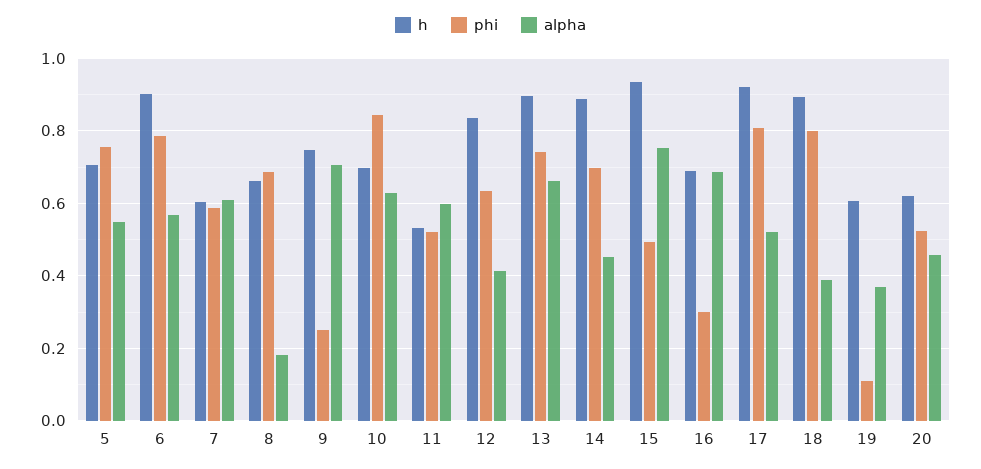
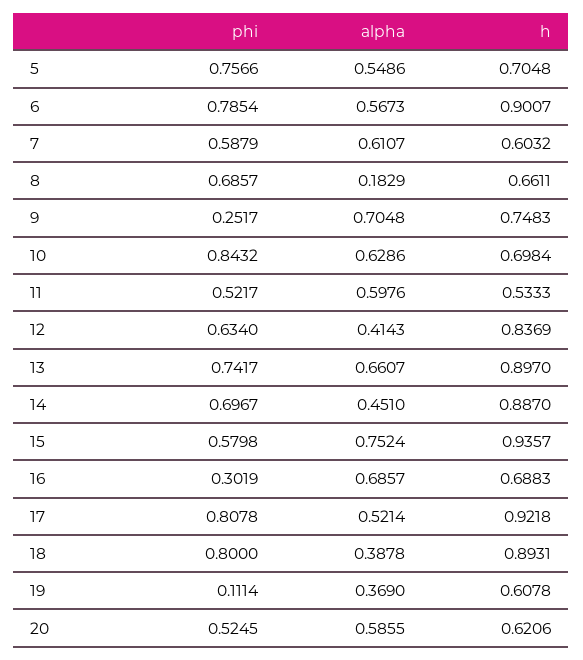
  {
    "h": {
      "5": 0.7048,
      "6": 0.9007,
      "7": 0.6032,
      "8": 0.6611,
      "9": 0.7483,
      "10": 0.6984,
      "11": 0.5333,
      "12": 0.8369,
      "13": 0.897,
      "14": 0.887,
      "15": 0.9357,
      "16": 0.6883,
      "17": 0.9218,
      "18": 0.8931,
      "19": 0.6078,
      "20": 0.6206
    },
    "phi": {
      "5": 0.7566,
      "6": 0.7854,
      "7": 0.5879,
      "8": 0.6857,
      "9": 0.2517,
      "10": 0.8432,
      "11": 0.5217,
      "12": 0.634,
      "13": 0.7417,
      "14": 0.6967,
-     "15": 0.5,
+     "15": 0.5798,
      "16": 0.3019,
      "17": 0.8078,
      "18": 0.8,
      "19": 0.1114,
      "20": 0.5245
    },
    "alpha": {
      "5": 0.5486,
      "6": 0.5673,
      "7": 0.6107,
      "8": 0.1829,
      "9": 0.7048,
      "10": 0.6286,
      "11": 0.5976,
      "12": 0.4143,
      "13": 0.6607,
      "14": 0.451,
      "15": 0.7524,
      "16": 0.6857,
      "17": 0.5214,
      "18": 0.3878,
      "19": 0.369,
-     "20": 0.46
+     "20": 0.5855
    }
  }

